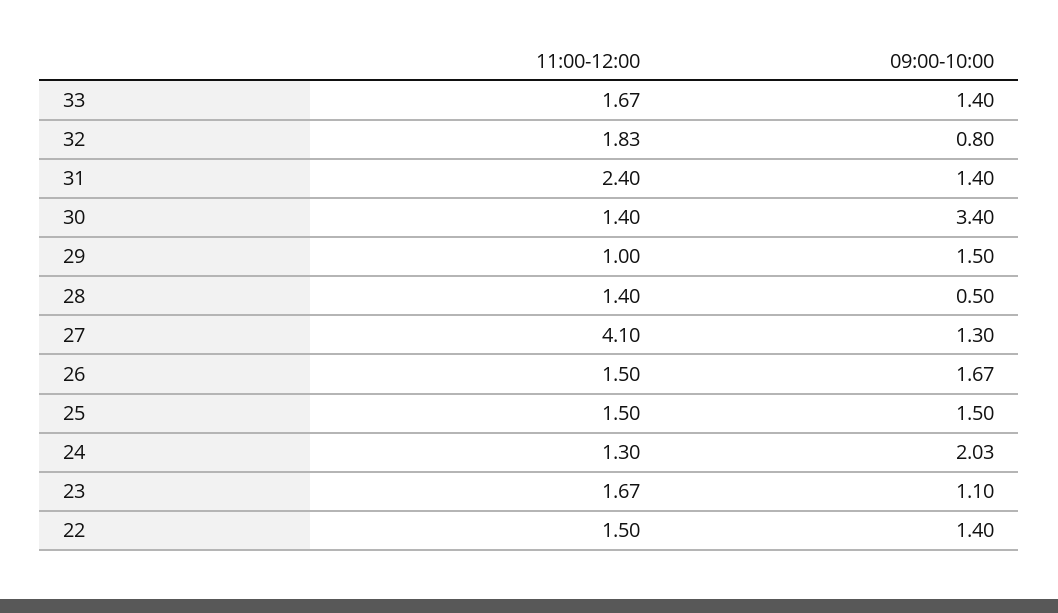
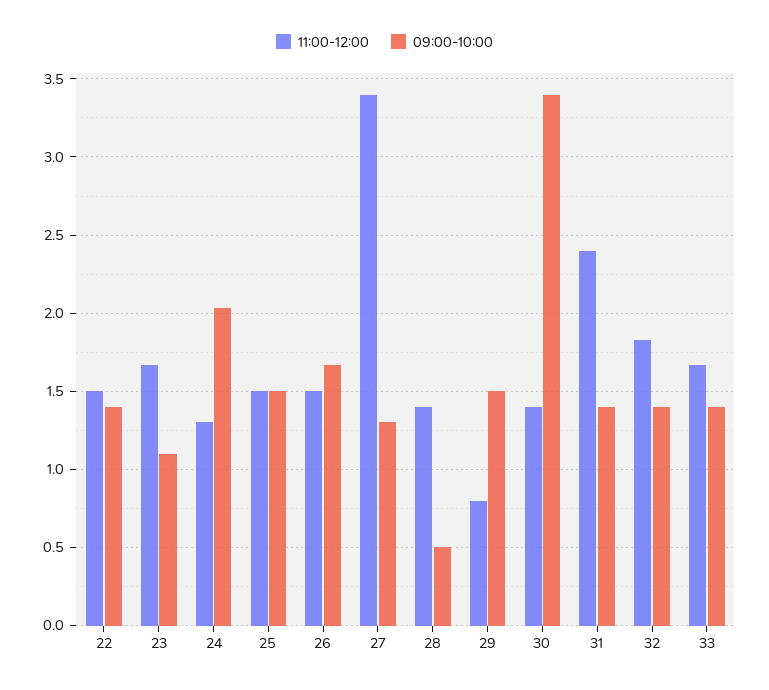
  {
    "11:00-12:00": {
      "33": 1.67,
      "32": 1.83,
      "31": 2.4,
      "30": 1.4,
-     "29": 1,
+     "29": 0.8,
      "28": 1.4,
-     "27": 4.1,
+     "27": 3.4,
      "26": 1.5,
      "25": 1.5,
      "24": 1.3,
      "23": 1.67,
      "22": 1.5
    },
    "09:00-10:00": {
      "33": 1.4,
-     "32": 0.8,
+     "32": 1.4,
      "31": 1.4,
      "30": 3.4,
      "29": 1.5,
      "28": 0.5,
      "27": 1.3,
      "26": 1.67,
      "25": 1.5,
      "24": 2.03,
      "23": 1.1,
      "22": 1.4
    }
  }

